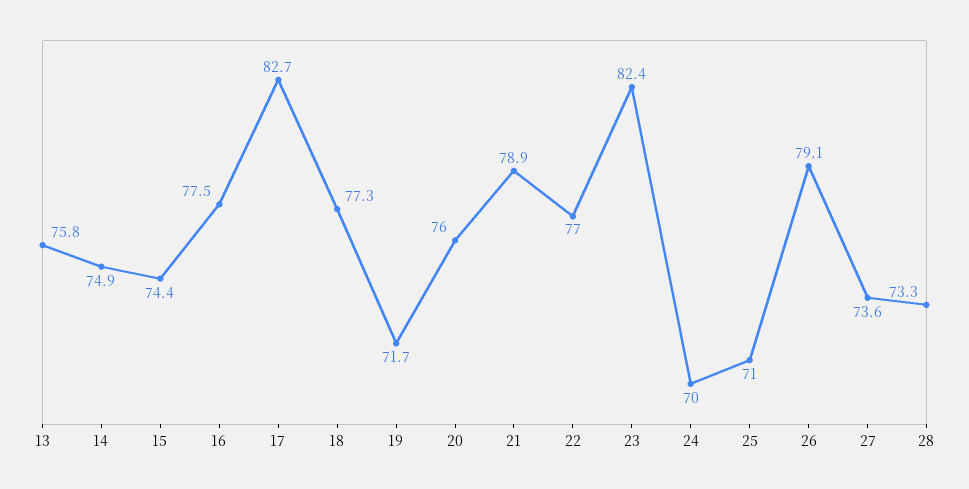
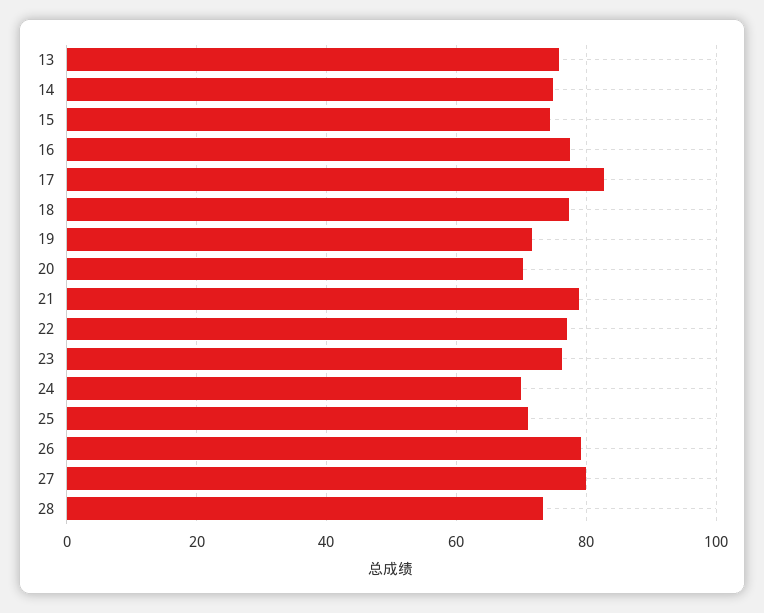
  {
    "13": 75.8,
    "14": 74.9,
    "15": 74.4,
    "16": 77.5,
    "17": 82.7,
    "18": 77.3,
    "19": 71.7,
-   "20": 76,
+   "20": 70,
    "21": 78.9,
    "22": 77,
-   "23": 82.4,
+   "23": 76,
    "24": 70,
    "25": 71,
    "26": 79.1,
-   "27": 73.6,
+   "27": 80,
    "28": 73.3
  }

